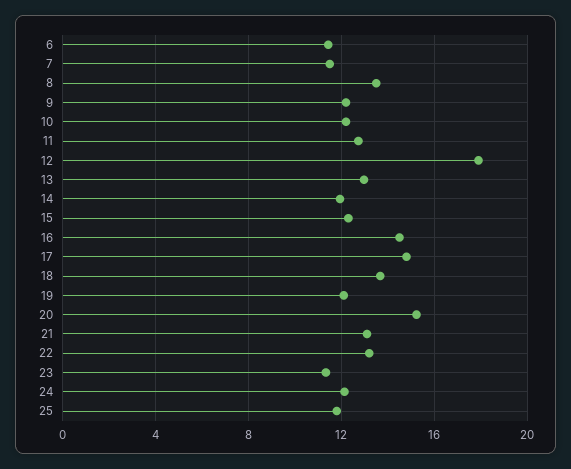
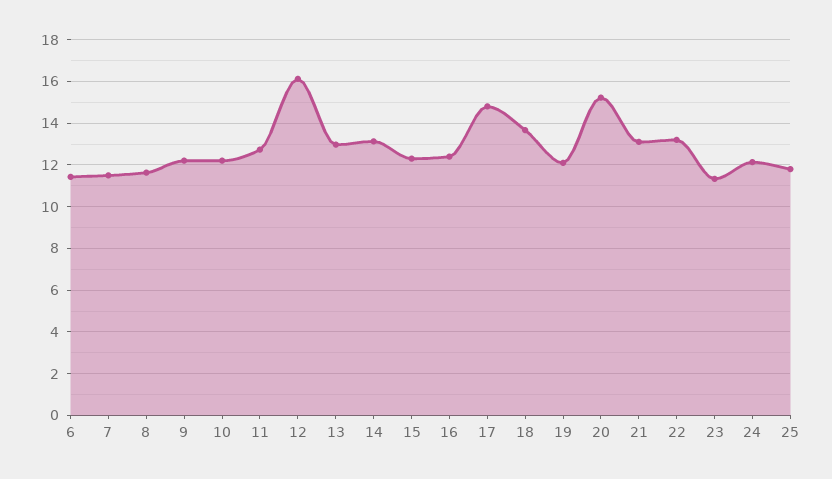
  {
    "6": 11.5,
    "7": 11.5,
-   "8": 13.5,
+   "8": 11.5,
    "9": 12,
    "10": 12,
    "11": 12.5,
-   "12": 18,
+   "12": 16,
    "13": 13,
-   "14": 12,
+   "14": 13,
    "15": 12.5,
-   "16": 14.5,
+   "16": 12.5,
    "17": 15,
    "18": 13.5,
    "19": 12,
    "20": 15,
    "21": 13,
    "22": 13,
    "23": 11.5,
    "24": 12,
    "25": 12
  }

